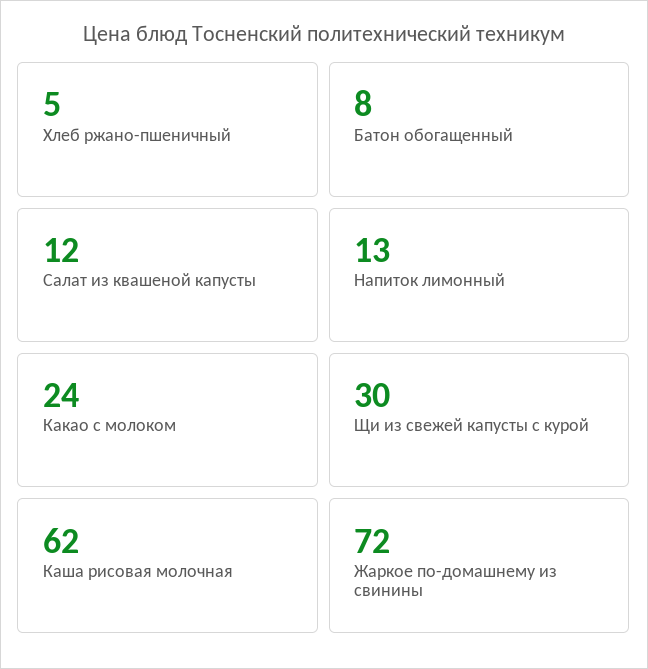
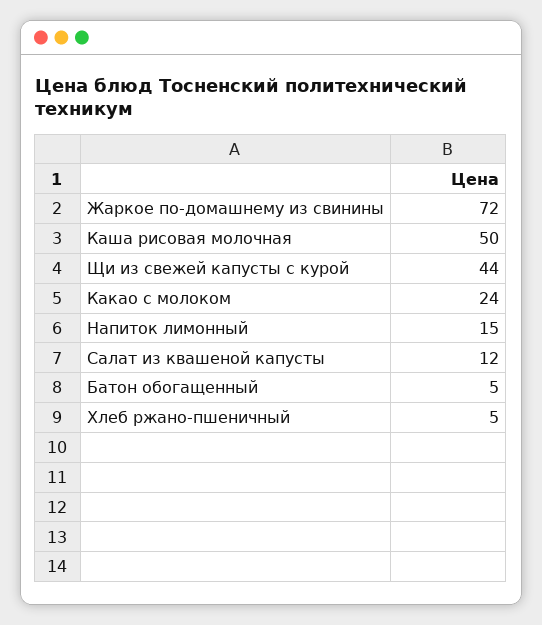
  {
    "Хлеб ржано-пшеничный": 5,
-   "Батон обогащенный": 8,
+   "Батон обогащенный": 5,
    "Салат из квашеной капусты": 12,
-   "Напиток лимонный": 13,
+   "Напиток лимонный": 15,
    "Какао с молоком": 24,
-   "Щи из свежей капусты с курой": 30,
+   "Щи из свежей капусты с курой": 44,
-   "Каша рисовая молочная": 62,
+   "Каша рисовая молочная": 50,
    "Жаркое по-домашнему из свинины": 72
  }

